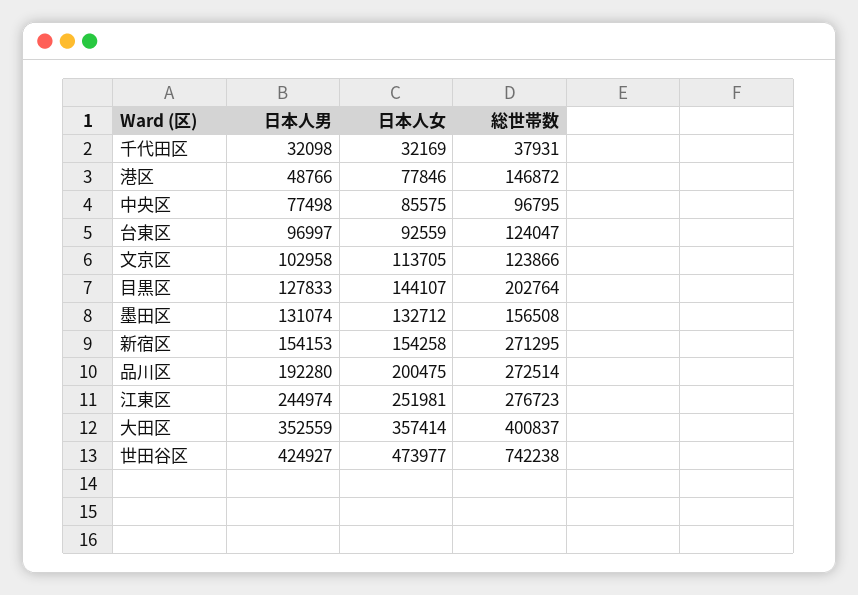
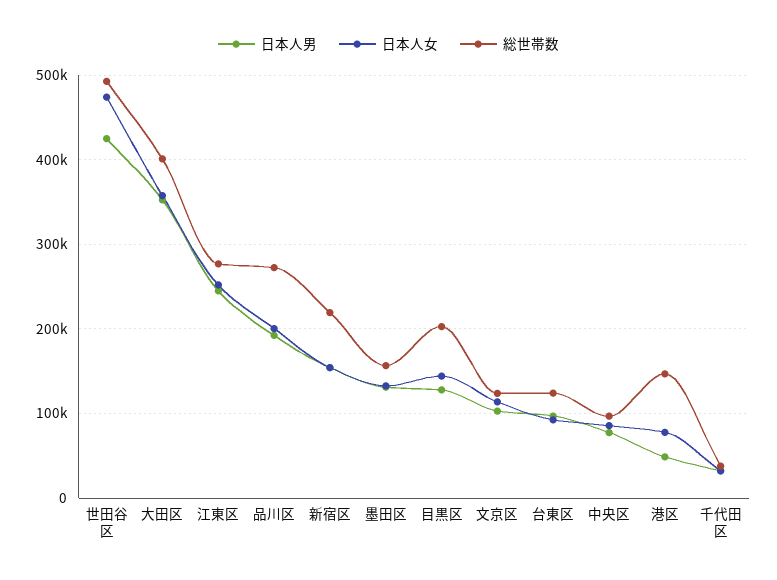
  {
    "日本人男": {
      "千代田区": 32098,
      "港区": 48766,
      "中央区": 77498,
      "台東区": 96997,
      "文京区": 102958,
      "目黒区": 127833,
      "墨田区": 131074,
      "新宿区": 154153,
      "品川区": 192280,
      "江東区": 244974,
      "大田区": 352559,
      "世田谷区": 424927
    },
    "日本人女": {
      "千代田区": 32169,
      "港区": 77846,
      "中央区": 85575,
      "台東区": 92559,
      "文京区": 113705,
      "目黒区": 144107,
      "墨田区": 132712,
      "新宿区": 154258,
      "品川区": 200475,
      "江東区": 251981,
      "大田区": 357414,
      "世田谷区": 473977
    },
    "総世帯数": {
      "千代田区": 37931,
      "港区": 146872,
      "中央区": 96795,
      "台東区": 124047,
      "文京区": 123866,
      "目黒区": 202764,
      "墨田区": 156508,
-     "新宿区": 271295,
+     "新宿区": 220000,
      "品川区": 272514,
      "江東区": 276723,
      "大田区": 400837,
-     "世田谷区": 742238
+     "世田谷区": 490000
    }
  }

